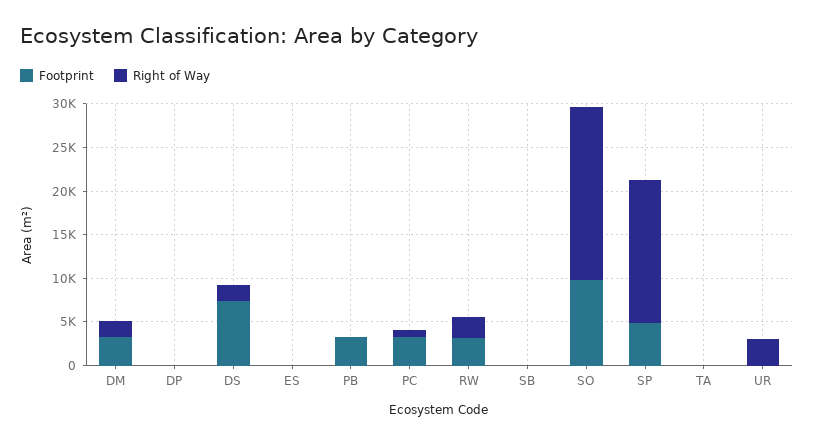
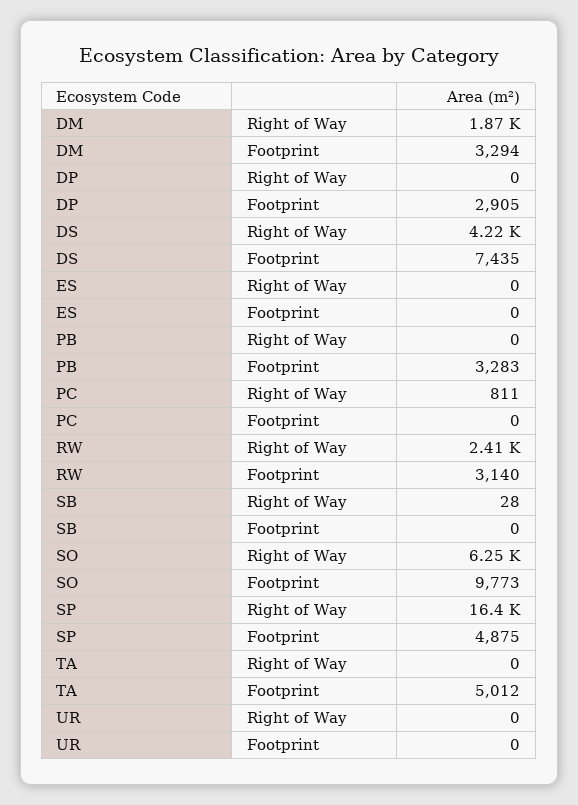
  {
    "Footprint": {
      "DM": 3294,
-     "DP": 0,
+     "DP": 2905,
      "DS": 7435,
      "ES": 0,
      "PB": 3283,
-     "PC": 3000,
+     "PC": 0,
      "RW": 3140,
      "SB": 0,
      "SO": 9773,
      "SP": 4875,
-     "TA": 0,
+     "TA": 5012,
      "UR": 0
    },
    "Right of Way": {
      "DM": 1870,
      "DP": 0,
-     "DS": 2000,
+     "DS": 4220,
      "ES": 0,
      "PB": 0,
      "PC": 811,
      "RW": 2410,
      "SB": 28,
-     "SO": 20000,
+     "SO": 6250,
      "SP": 16400,
      "TA": 0,
-     "UR": 3000
+     "UR": 0
    }
  }

